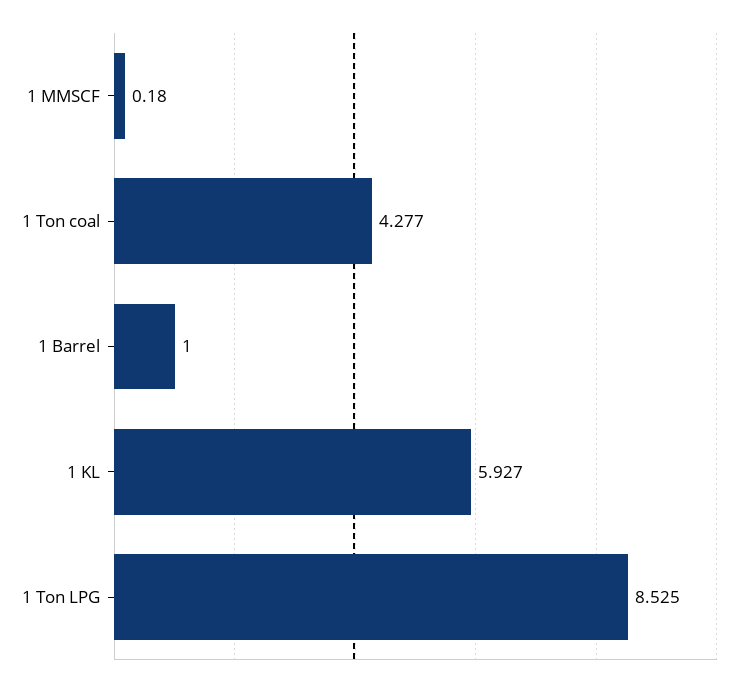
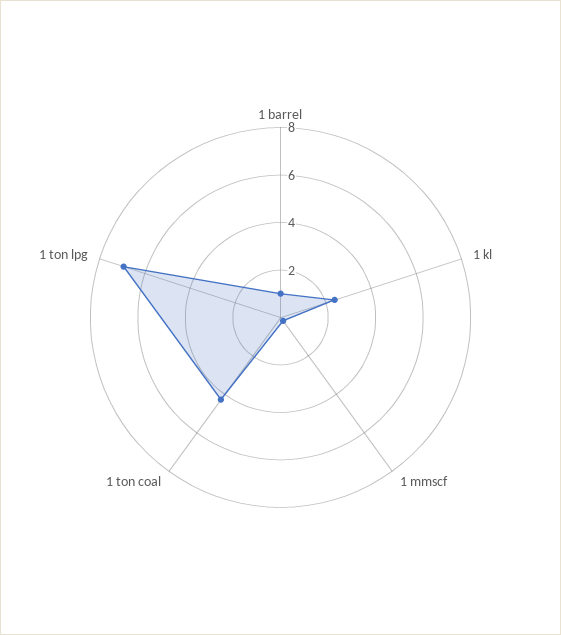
  {
    "1 MMSCF": 0.18,
    "1 Ton coal": 4.277,
    "1 Barrel": 1,
-   "1 KL": 5.927,
+   "1 KL": 2.5,
-   "1 Ton LPG": 8.525
+   "1 Ton LPG": 7
  }

